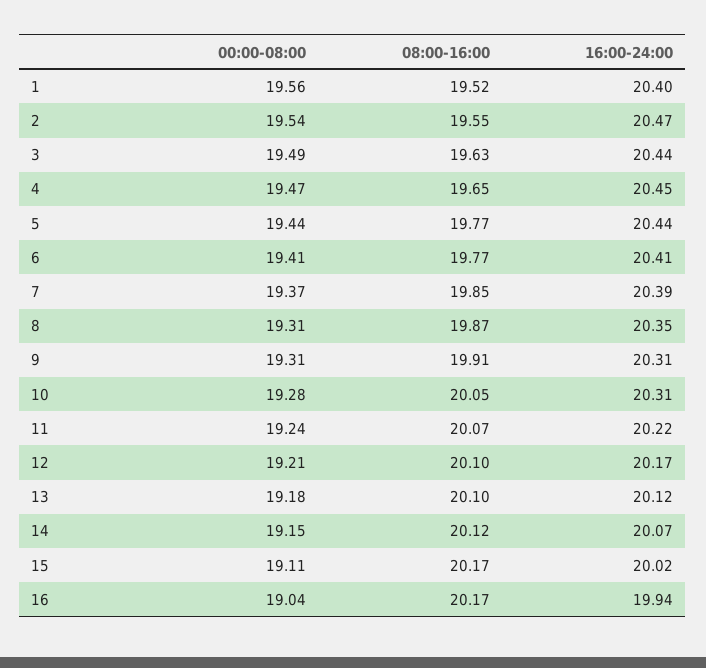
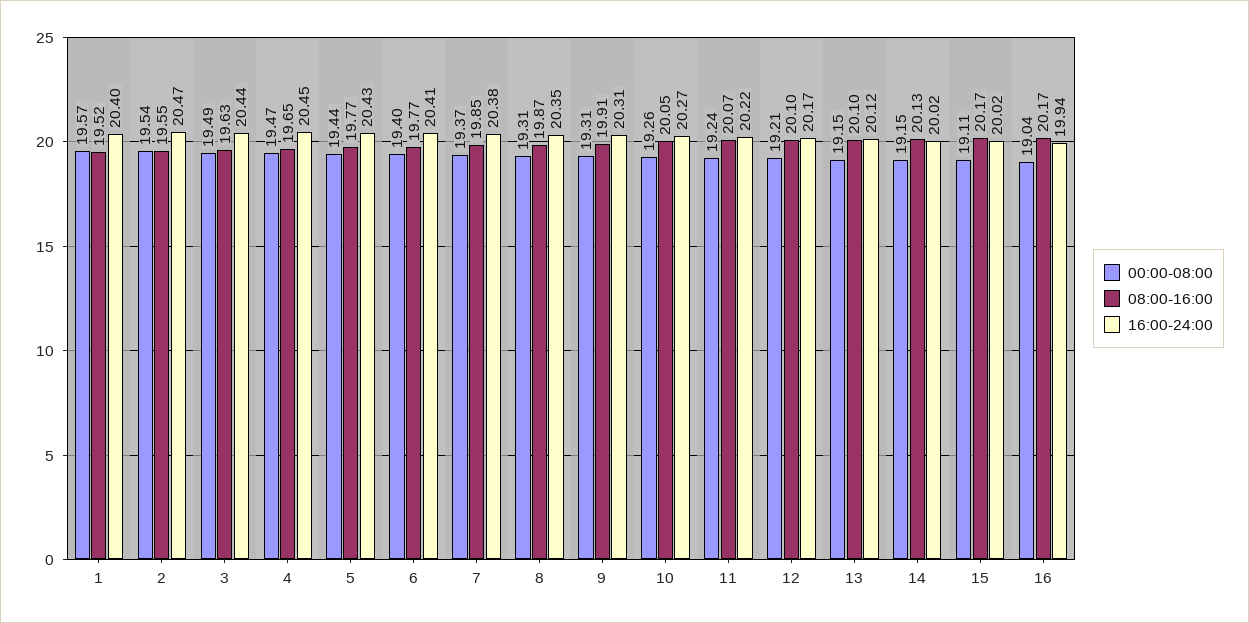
  {
    "00:00-08:00": {
-     "1": 19.56,
+     "1": 19.57,
      "2": 19.54,
      "3": 19.49,
      "4": 19.47,
      "5": 19.44,
-     "6": 19.41,
+     "6": 19.4,
      "7": 19.37,
      "8": 19.31,
      "9": 19.31,
-     "10": 19.28,
+     "10": 19.26,
      "11": 19.24,
      "12": 19.21,
-     "13": 19.18,
+     "13": 19.15,
      "14": 19.15,
      "15": 19.11,
      "16": 19.04
    },
    "08:00-16:00": {
      "1": 19.52,
      "2": 19.55,
      "3": 19.63,
      "4": 19.65,
      "5": 19.77,
      "6": 19.77,
      "7": 19.85,
      "8": 19.87,
      "9": 19.91,
      "10": 20.05,
      "11": 20.07,
      "12": 20.1,
      "13": 20.1,
-     "14": 20.12,
+     "14": 20.13,
      "15": 20.17,
      "16": 20.17
    },
    "16:00-24:00": {
      "1": 20.4,
      "2": 20.47,
      "3": 20.44,
      "4": 20.45,
-     "5": 20.44,
+     "5": 20.43,
      "6": 20.41,
-     "7": 20.39,
+     "7": 20.38,
      "8": 20.35,
      "9": 20.31,
-     "10": 20.31,
+     "10": 20.27,
      "11": 20.22,
      "12": 20.17,
      "13": 20.12,
-     "14": 20.07,
+     "14": 20.02,
      "15": 20.02,
      "16": 19.94
    }
  }

